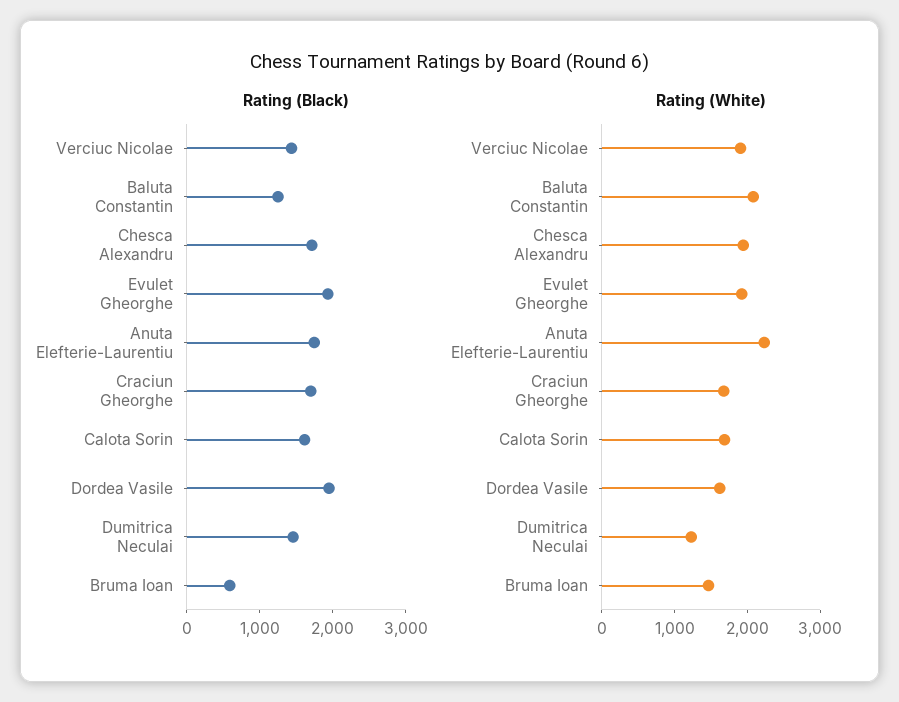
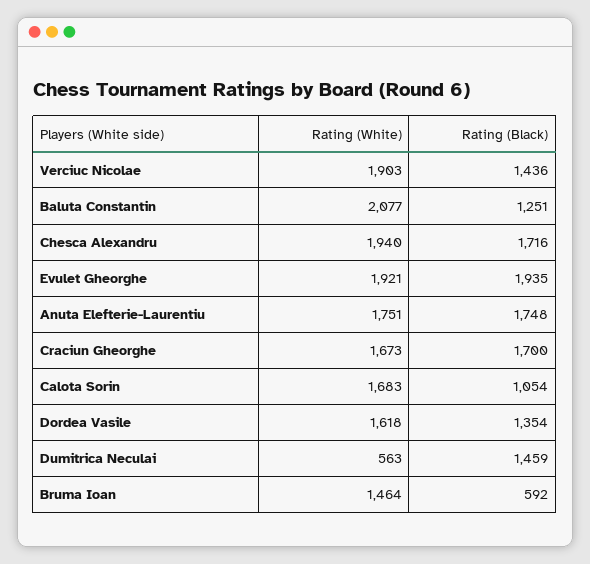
  {
    "Rating (Black)": {
      "Verciuc Nicolae": 1436,
      "Baluta Constantin": 1251,
      "Chesca Alexandru": 1716,
      "Evulet Gheorghe": 1935,
      "Anuta Elefterie-Laurentiu": 1748,
      "Craciun Gheorghe": 1700,
-     "Calota Sorin": 1600,
+     "Calota Sorin": 1054,
-     "Dordea Vasile": 2000,
+     "Dordea Vasile": 1354,
      "Dumitrica Neculai": 1459,
      "Bruma Ioan": 592
    },
    "Rating (White)": {
      "Verciuc Nicolae": 1903,
      "Baluta Constantin": 2077,
      "Chesca Alexandru": 1940,
      "Evulet Gheorghe": 1921,
-     "Anuta Elefterie-Laurentiu": 2200,
+     "Anuta Elefterie-Laurentiu": 1751,
      "Craciun Gheorghe": 1673,
      "Calota Sorin": 1683,
      "Dordea Vasile": 1618,
-     "Dumitrica Neculai": 1200,
+     "Dumitrica Neculai": 563,
      "Bruma Ioan": 1464
    }
  }

